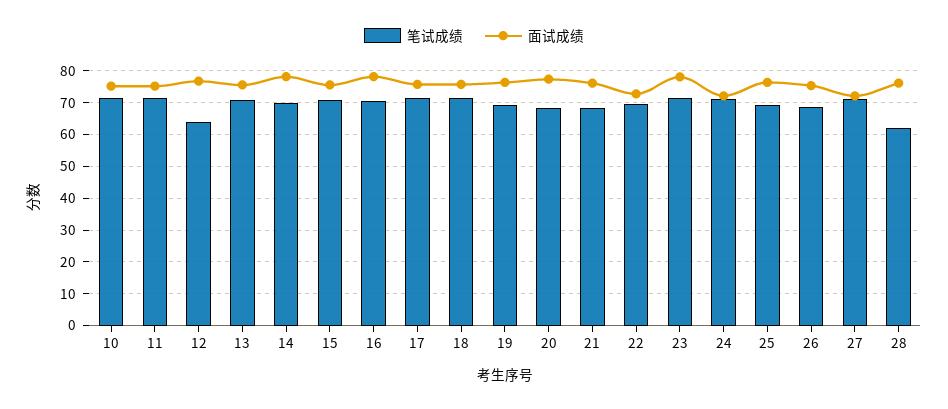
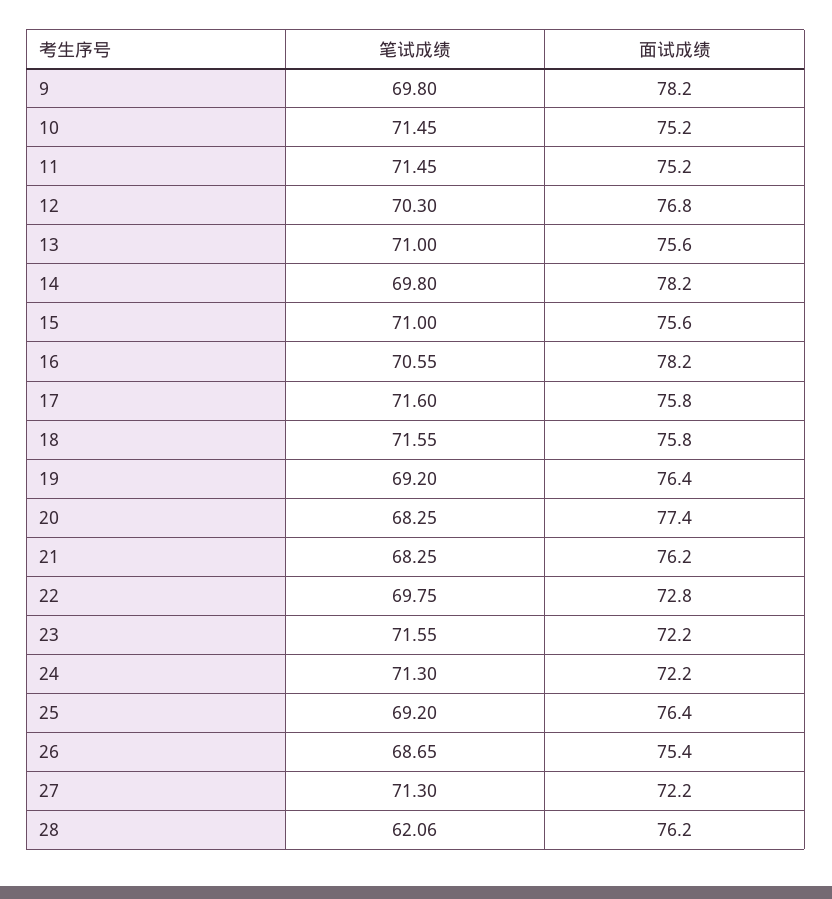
  {
    "笔试成绩": {
      "10": 71.45,
      "11": 71.45,
-     "12": 64,
+     "12": 70.3,
      "13": 71,
      "14": 69.8,
      "15": 71,
      "16": 70.55,
      "17": 71.6,
      "18": 71.55,
      "19": 69.2,
      "20": 68.25,
      "21": 68.25,
      "22": 69.75,
      "23": 71.55,
      "24": 71.3,
      "25": 69.2,
      "26": 68.65,
      "27": 71.3,
-     "28": 62.06
+     "28": 62.06,
+     "9": 69.8
    },
    "面试成绩": {
      "10": 75.2,
      "11": 75.2,
      "12": 76.8,
      "13": 75.6,
      "14": 78.2,
      "15": 75.6,
      "16": 78.2,
      "17": 75.8,
      "18": 75.8,
      "19": 76.4,
      "20": 77.4,
      "21": 76.2,
      "22": 72.8,
-     "23": 78,
+     "23": 72.2,
      "24": 72.2,
      "25": 76.4,
      "26": 75.4,
      "27": 72.2,
-     "28": 76.2
+     "28": 76.2,
+     "9": 78.2
    }
  }

